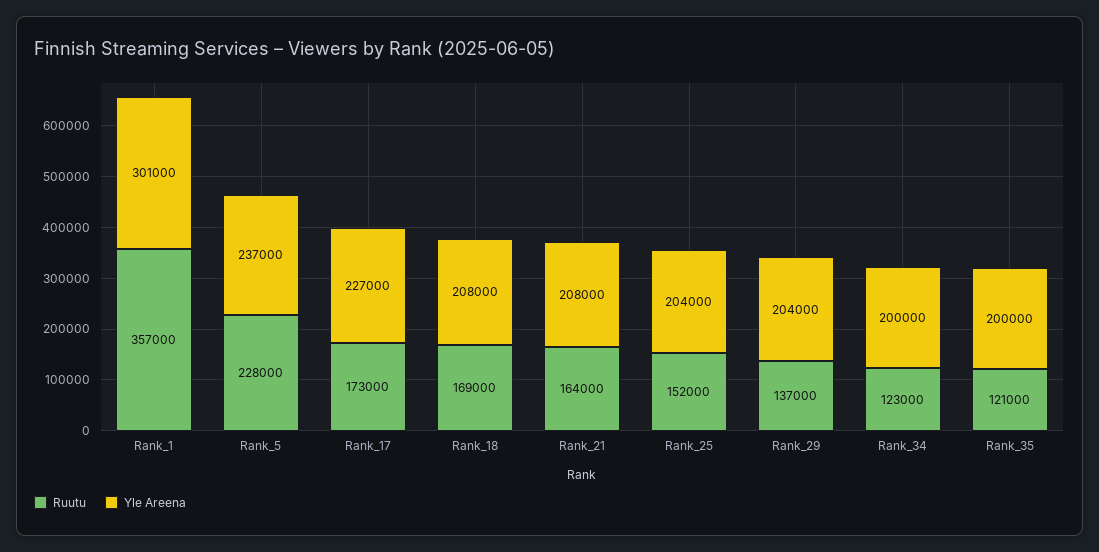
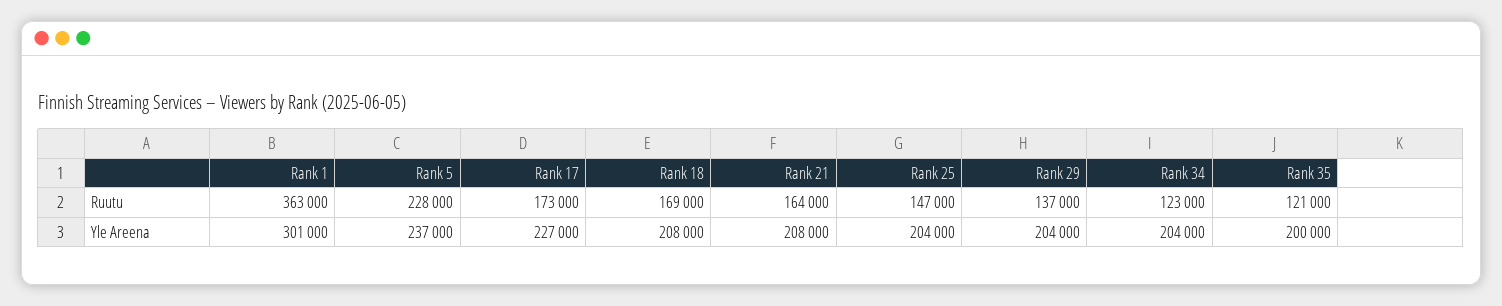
  {
    "Ruutu": {
-     "Rank_1": 357000,
+     "Rank_1": 363000,
      "Rank_5": 228000,
      "Rank_17": 173000,
      "Rank_18": 169000,
      "Rank_21": 164000,
-     "Rank_25": 152000,
+     "Rank_25": 147000,
      "Rank_29": 137000,
      "Rank_34": 123000,
      "Rank_35": 121000
    },
    "Yle Areena": {
      "Rank_1": 301000,
      "Rank_5": 237000,
      "Rank_17": 227000,
      "Rank_18": 208000,
      "Rank_21": 208000,
      "Rank_25": 204000,
      "Rank_29": 204000,
-     "Rank_34": 200000,
+     "Rank_34": 204000,
      "Rank_35": 200000
    }
  }

